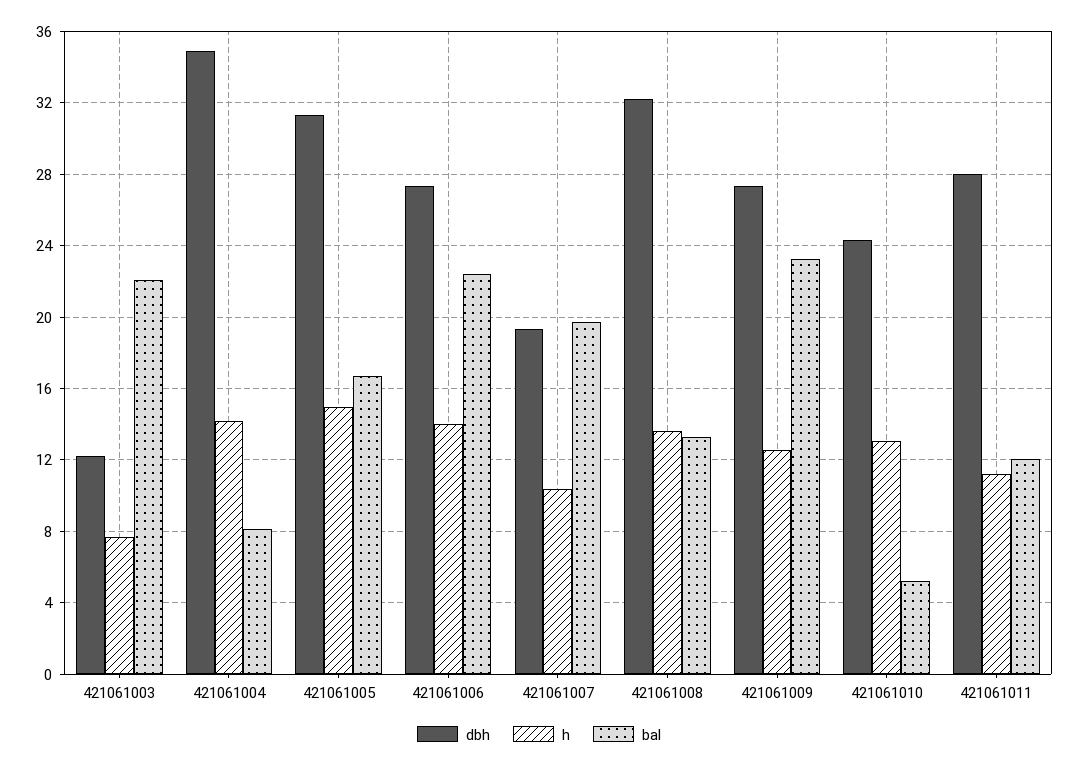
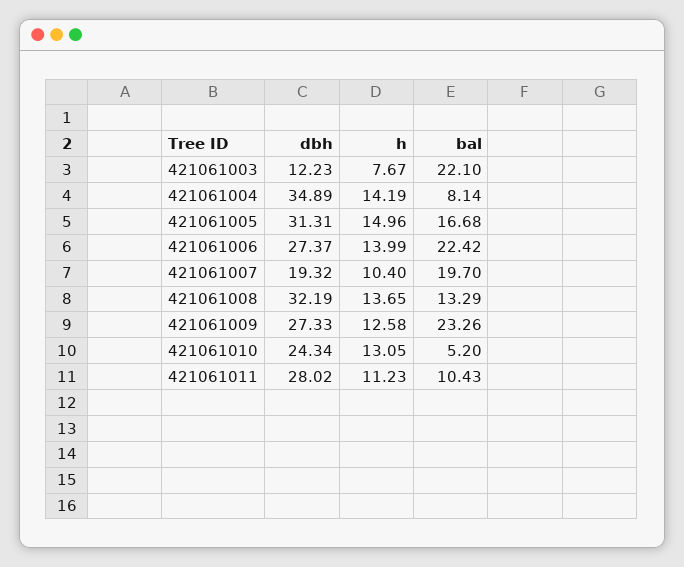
  {
    "dbh": {
      "421061003": 12.23,
      "421061004": 34.89,
      "421061005": 31.31,
      "421061006": 27.37,
      "421061007": 19.32,
      "421061008": 32.19,
      "421061009": 27.33,
      "421061010": 24.34,
      "421061011": 28.02
    },
    "h": {
      "421061003": 7.67,
      "421061004": 14.19,
      "421061005": 14.96,
      "421061006": 13.99,
      "421061007": 10.4,
      "421061008": 13.65,
      "421061009": 12.58,
      "421061010": 13.05,
      "421061011": 11.23
    },
    "bal": {
      "421061003": 22.1,
      "421061004": 8.14,
      "421061005": 16.68,
      "421061006": 22.42,
      "421061007": 19.7,
      "421061008": 13.29,
      "421061009": 23.26,
      "421061010": 5.2,
-     "421061011": 12
+     "421061011": 10.43
    }
  }

